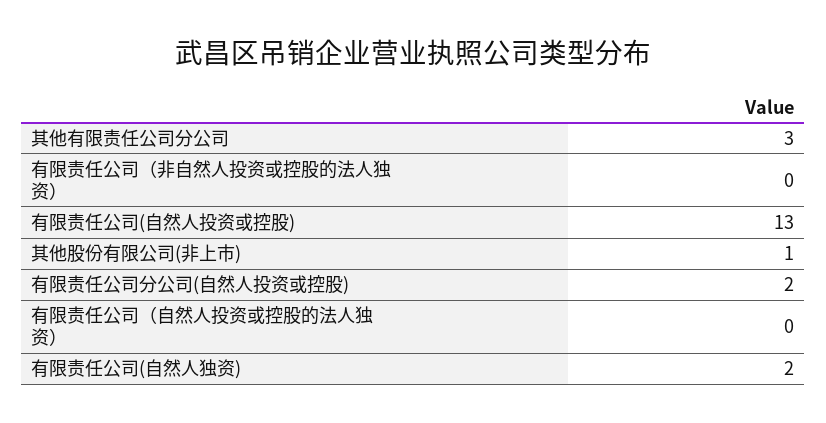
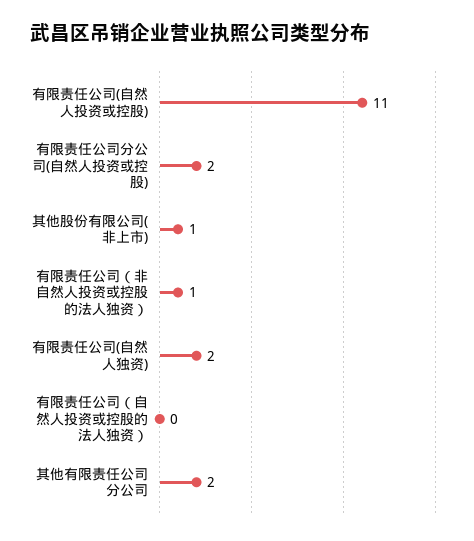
  {
-   "其他有限责任公司分公司": 3,
+   "其他有限责任公司分公司": 2,
-   "有限责任公司（非自然人投资或控股的法人独资）": 0,
+   "有限责任公司（非自然人投资或控股的法人独资）": 1,
-   "有限责任公司(自然人投资或控股)": 13,
+   "有限责任公司(自然人投资或控股)": 11,
    "其他股份有限公司(非上市)": 1,
    "有限责任公司分公司(自然人投资或控股)": 2,
    "有限责任公司（自然人投资或控股的法人独资）": 0,
    "有限责任公司(自然人独资)": 2
  }

